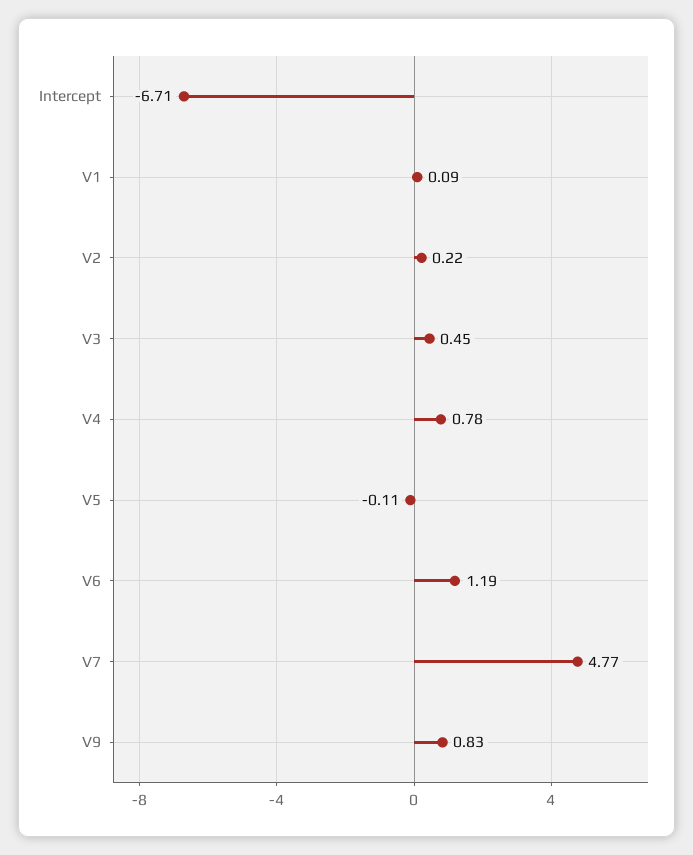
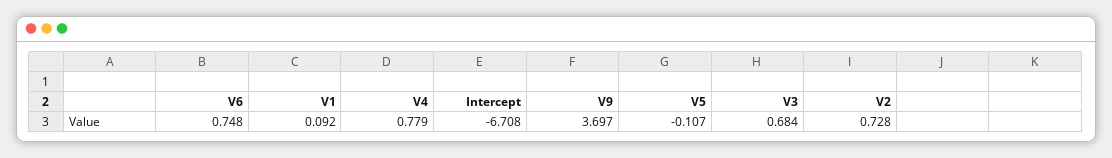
  {
    "Intercept": -6.708,
    "V1": 0.092,
-   "V2": 0.22,
+   "V2": 0.728,
-   "V3": 0.45,
+   "V3": 0.684,
    "V4": 0.779,
    "V5": -0.107,
-   "V6": 1.19,
+   "V6": 0.748,
-   "V7": 4.77,
-   "V9": 0.83
+   "V9": 3.697
  }

